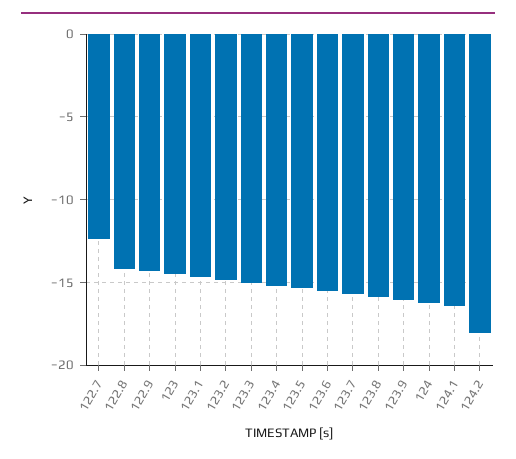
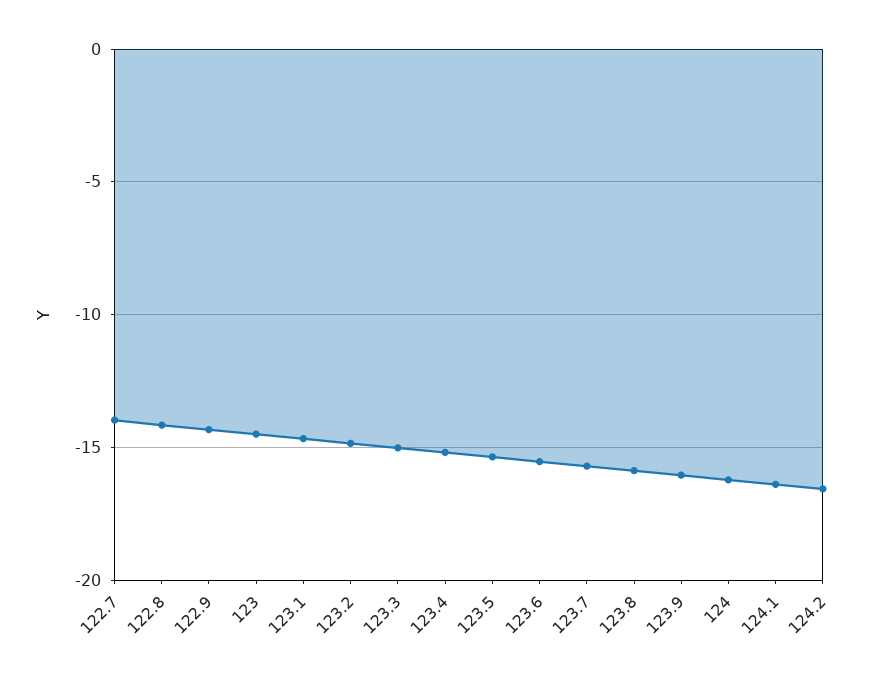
  {
-   "122.7": -12.5,
+   "122.7": -14,
    "122.8": -14,
    "122.9": -14.5,
    "123": -14.5,
    "123.1": -14.5,
    "123.2": -15,
    "123.3": -15,
    "123.4": -15,
    "123.5": -15.5,
    "123.6": -15.5,
    "123.7": -15.5,
    "123.8": -16,
    "123.9": -16,
    "124": -16,
    "124.1": -16.5,
-   "124.2": -18
+   "124.2": -16.5
  }

